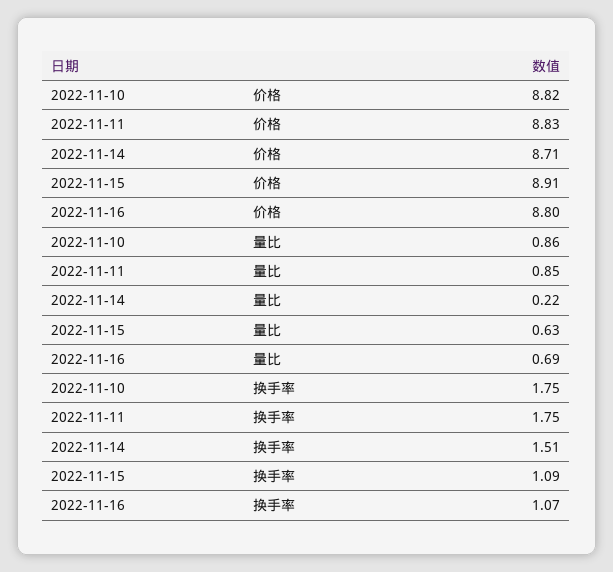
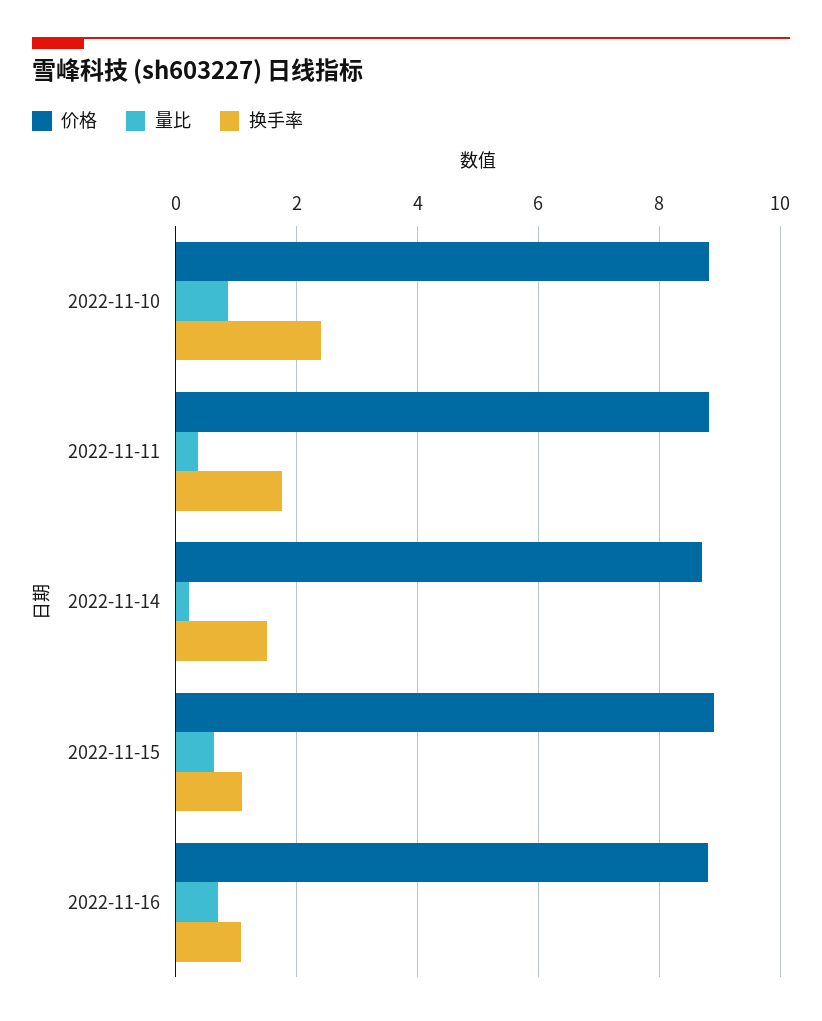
  {
    "价格": {
      "2022-11-10": 8.82,
      "2022-11-11": 8.83,
      "2022-11-14": 8.71,
      "2022-11-15": 8.91,
      "2022-11-16": 8.8
    },
    "量比": {
      "2022-11-10": 0.86,
-     "2022-11-11": 0.85,
+     "2022-11-11": 0.4,
      "2022-11-14": 0.22,
      "2022-11-15": 0.63,
      "2022-11-16": 0.69
    },
    "换手率": {
-     "2022-11-10": 1.75,
+     "2022-11-10": 2.4,
      "2022-11-11": 1.75,
      "2022-11-14": 1.51,
      "2022-11-15": 1.09,
      "2022-11-16": 1.07
    }
  }

